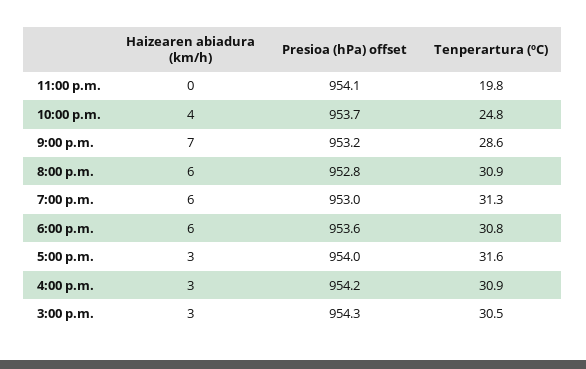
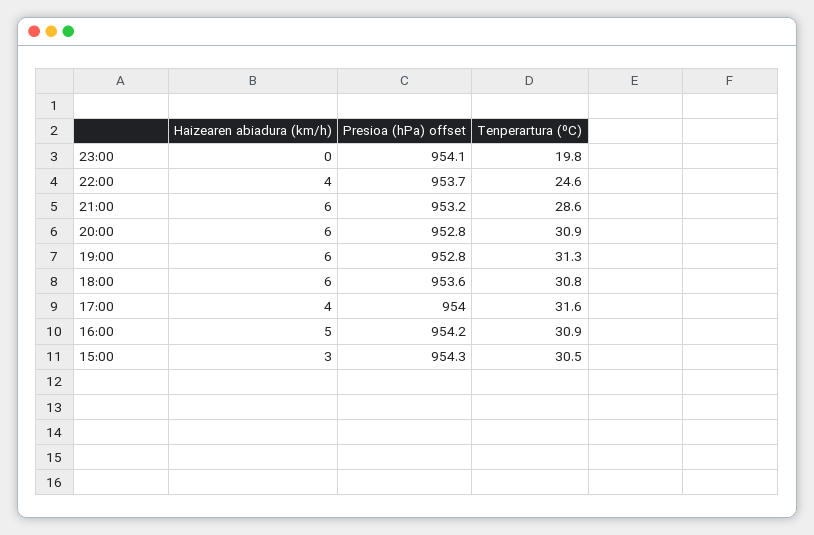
  {
    "Haizearen abiadura (km/h)": {
      "11:00 p.m.": 0,
      "10:00 p.m.": 4,
-     "9:00 p.m.": 7,
+     "9:00 p.m.": 6,
      "8:00 p.m.": 6,
      "7:00 p.m.": 6,
      "6:00 p.m.": 6,
-     "5:00 p.m.": 3,
+     "5:00 p.m.": 4,
-     "4:00 p.m.": 3,
+     "4:00 p.m.": 5,
      "3:00 p.m.": 3
    },
    "Presioa (hPa) offset": {
      "11:00 p.m.": 954.1,
      "10:00 p.m.": 953.7,
      "9:00 p.m.": 953.2,
      "8:00 p.m.": 952.8,
-     "7:00 p.m.": 953,
+     "7:00 p.m.": 952.8,
      "6:00 p.m.": 953.6,
      "5:00 p.m.": 954,
      "4:00 p.m.": 954.2,
      "3:00 p.m.": 954.3
    },
    "Tenperartura (ºC)": {
      "11:00 p.m.": 19.8,
-     "10:00 p.m.": 24.8,
+     "10:00 p.m.": 24.6,
      "9:00 p.m.": 28.6,
      "8:00 p.m.": 30.9,
      "7:00 p.m.": 31.3,
      "6:00 p.m.": 30.8,
      "5:00 p.m.": 31.6,
      "4:00 p.m.": 30.9,
      "3:00 p.m.": 30.5
    }
  }

